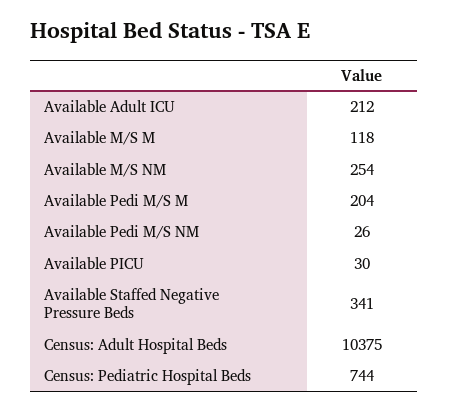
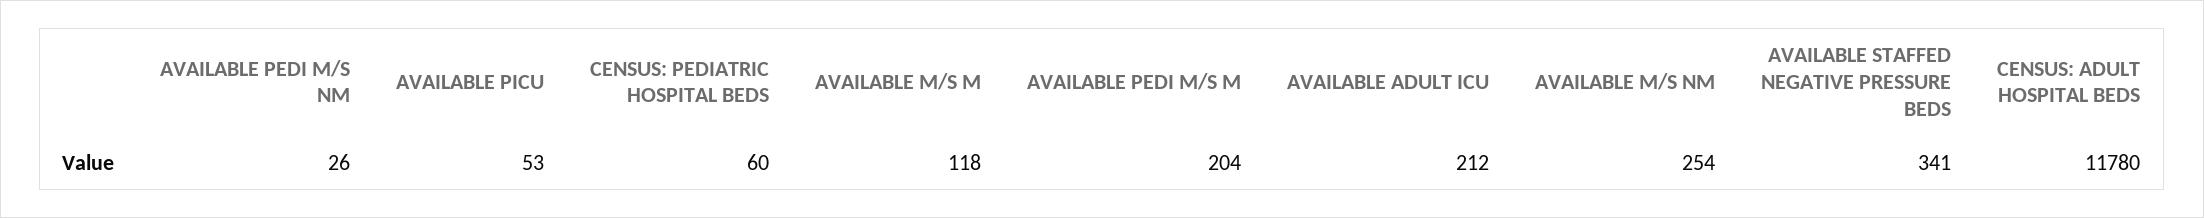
  {
    "Available Adult ICU": 212,
    "Available M/S M": 118,
    "Available M/S NM": 254,
    "Available Pedi M/S M": 204,
    "Available Pedi M/S NM": 26,
-   "Available PICU": 30,
+   "Available PICU": 53,
    "Available Staffed Negative Pressure Beds": 341,
-   "Census: Adult Hospital Beds": 10375,
+   "Census: Adult Hospital Beds": 11780,
-   "Census: Pediatric Hospital Beds": 744
+   "Census: Pediatric Hospital Beds": 60
  }

